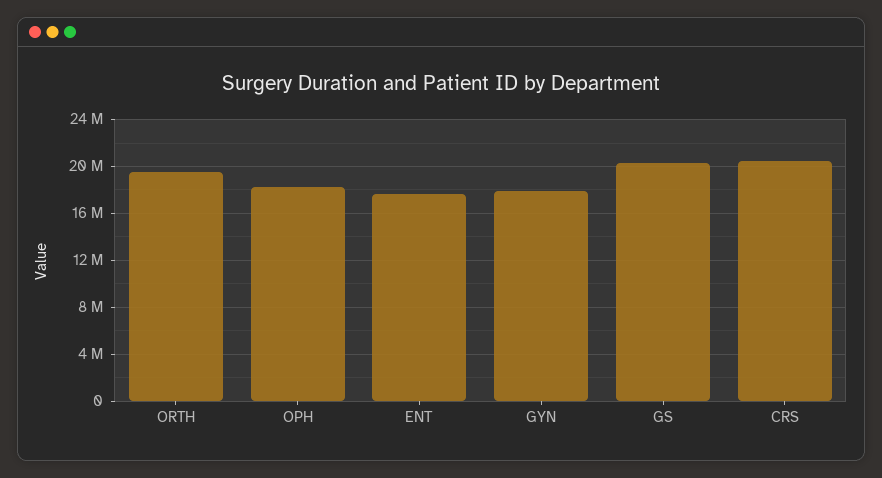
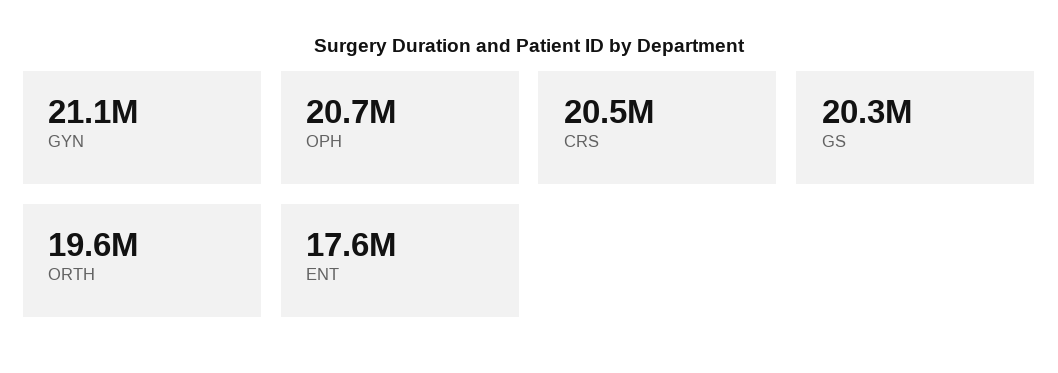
  {
    "ORTH": 19600000,
-   "OPH": 18000000,
+   "OPH": 20700000,
    "ENT": 17600000,
-   "GYN": 18000000,
+   "GYN": 21100000,
    "GS": 20300000,
    "CRS": 20500000
  }

